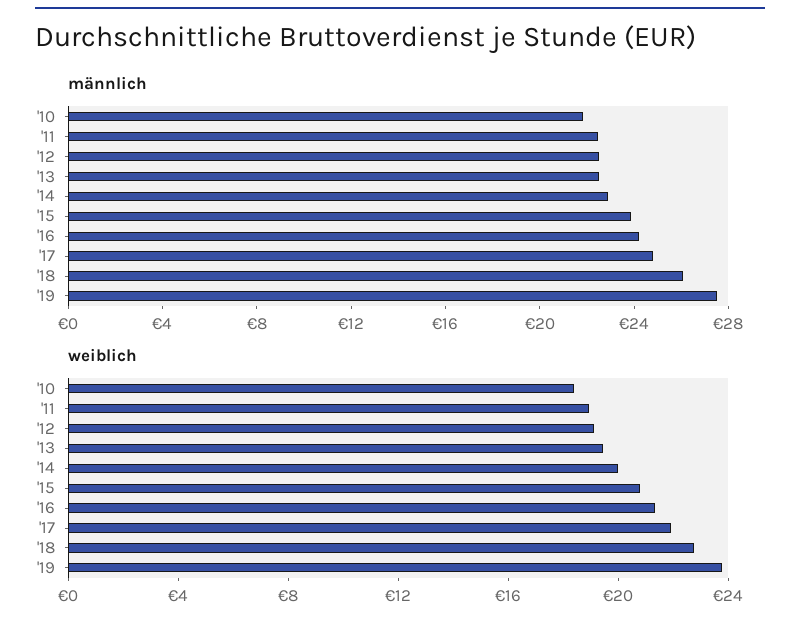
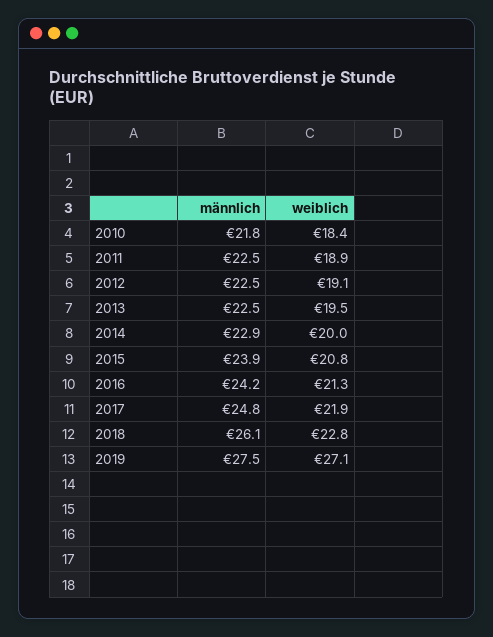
  {
    "männlich": {
      "'10": 21.8,
      "'11": 22.5,
      "'12": 22.5,
      "'13": 22.5,
      "'14": 22.9,
      "'15": 23.9,
      "'16": 24.2,
      "'17": 24.8,
      "'18": 26.1,
      "'19": 27.5
    },
    "weiblich": {
      "'10": 18.4,
      "'11": 18.9,
      "'12": 19.1,
      "'13": 19.5,
      "'14": 20,
      "'15": 20.8,
      "'16": 21.3,
      "'17": 21.9,
      "'18": 22.8,
-     "'19": 24
+     "'19": 27.1
    }
  }

